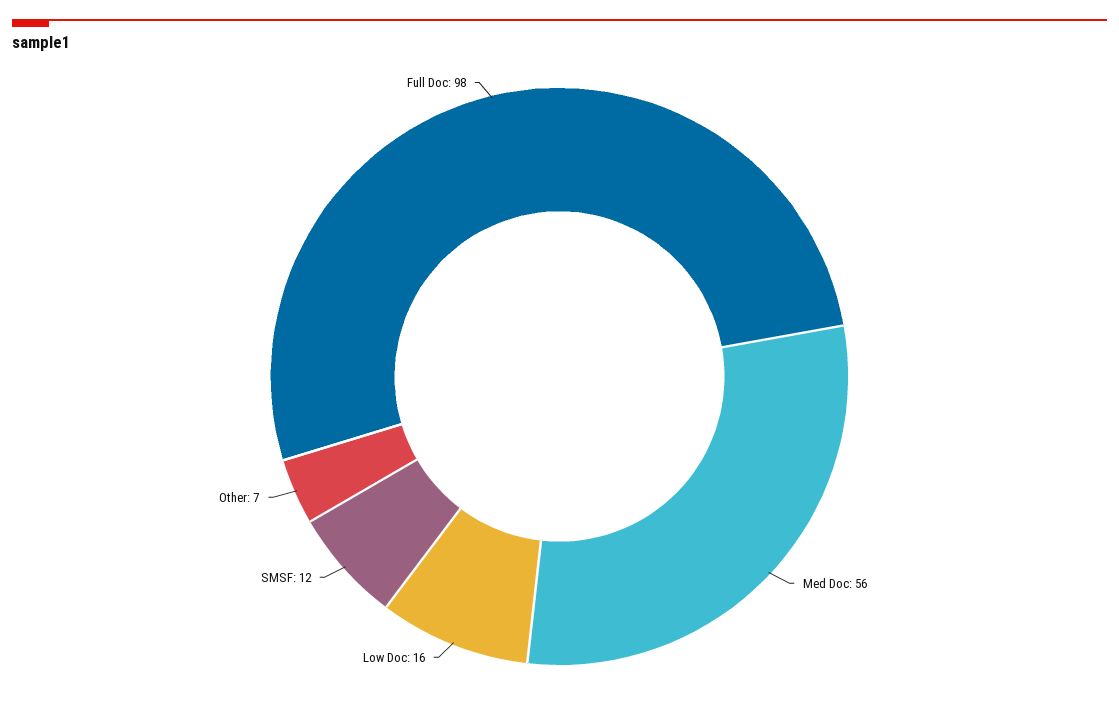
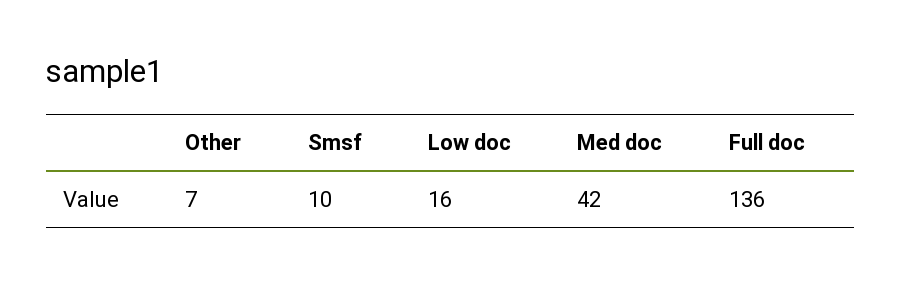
  {
-   "Med Doc": 56,
+   "Med Doc": 42,
    "Low Doc": 16,
-   "SMSF": 12,
+   "SMSF": 10,
    "Other": 7,
-   "Full Doc": 98
+   "Full Doc": 136
  }

